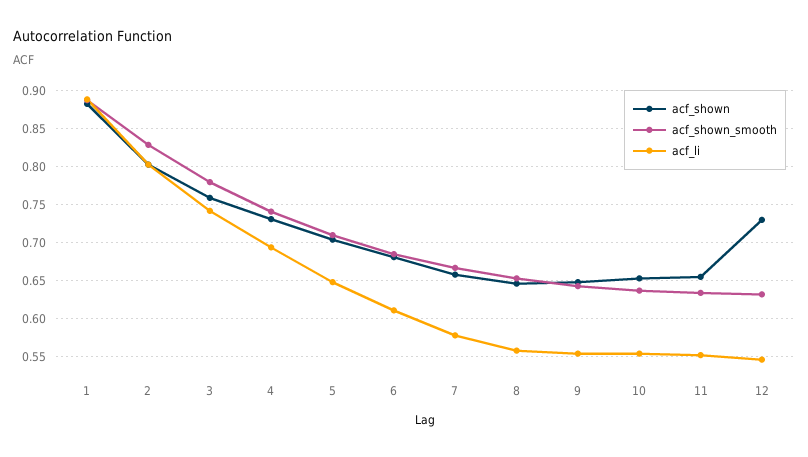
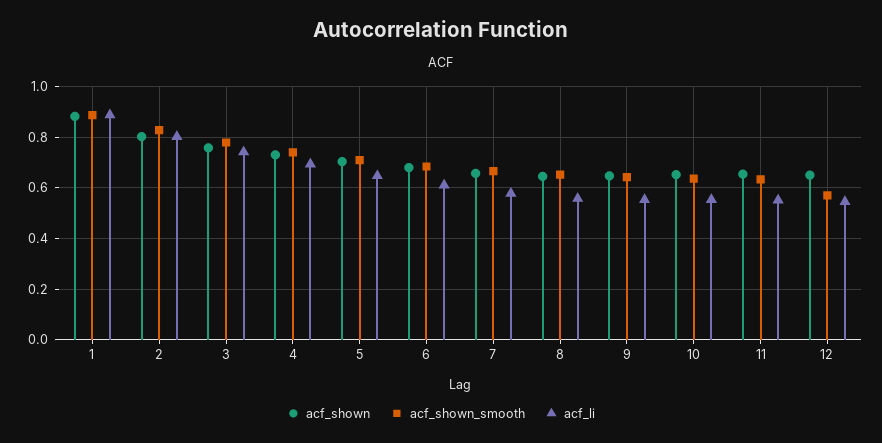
  {
    "acf_shown": {
      "1": 0.88,
      "2": 0.8,
      "3": 0.76,
      "4": 0.73,
      "5": 0.7,
      "6": 0.68,
      "7": 0.66,
      "8": 0.65,
      "9": 0.65,
      "10": 0.65,
      "11": 0.66,
-     "12": 0.73
+     "12": 0.65
    },
    "acf_shown_smooth": {
      "1": 0.89,
      "2": 0.83,
      "3": 0.78,
      "4": 0.74,
      "5": 0.71,
      "6": 0.69,
      "7": 0.67,
      "8": 0.65,
      "9": 0.64,
      "10": 0.64,
      "11": 0.63,
-     "12": 0.63
+     "12": 0.575
    },
    "acf_li": {
      "1": 0.89,
      "2": 0.8,
      "3": 0.74,
      "4": 0.69,
      "5": 0.65,
      "6": 0.61,
      "7": 0.58,
      "8": 0.56,
      "9": 0.55,
      "10": 0.55,
      "11": 0.55,
      "12": 0.55
    }
  }

